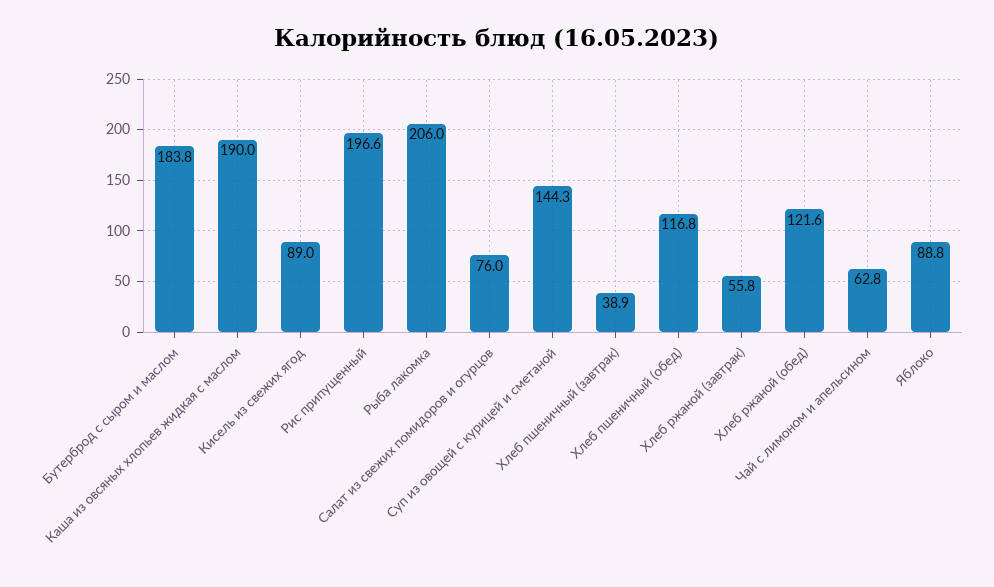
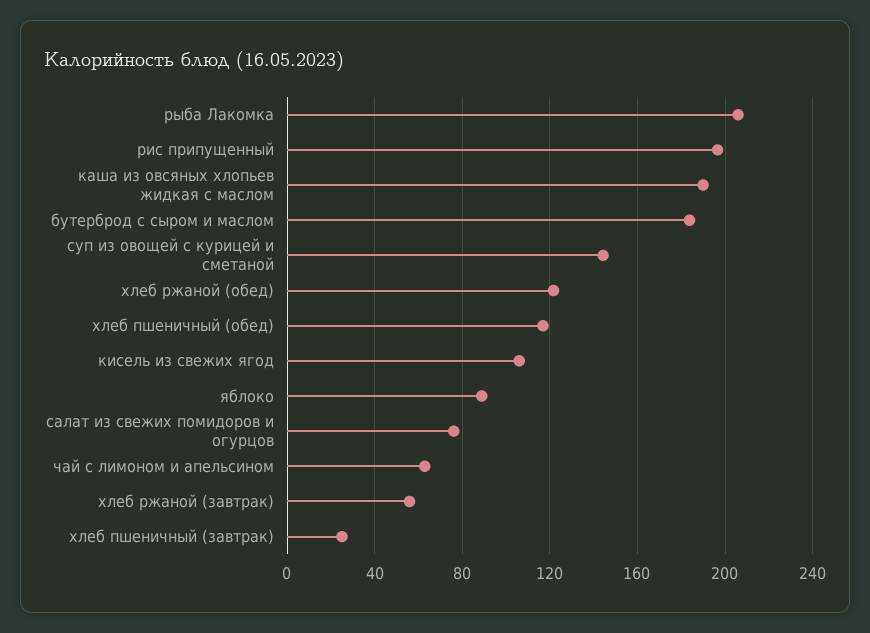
  {
    "Бутерброд с сыром и маслом": 183.8,
    "Каша из овсяных хлопьев жидкая с маслом": 190,
-   "Кисель из свежих ягод": 89,
+   "Кисель из свежих ягод": 105,
    "Рис припущенный": 196.6,
    "Рыба лакомка": 206,
    "Салат из свежих помидоров и огурцов": 76,
    "Суп из овощей с курицей и сметаной": 144.3,
-   "Хлеб пшеничный (завтрак)": 38.9,
+   "Хлеб пшеничный (завтрак)": 25,
    "Хлеб пшеничный (обед)": 116.8,
    "Хлеб ржаной (завтрак)": 55.8,
    "Хлеб ржаной (обед)": 121.6,
    "Чай с лимоном и апельсином": 62.8,
    "Яблоко": 88.8
  }

